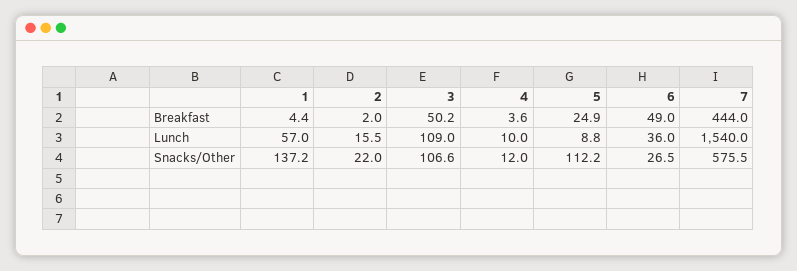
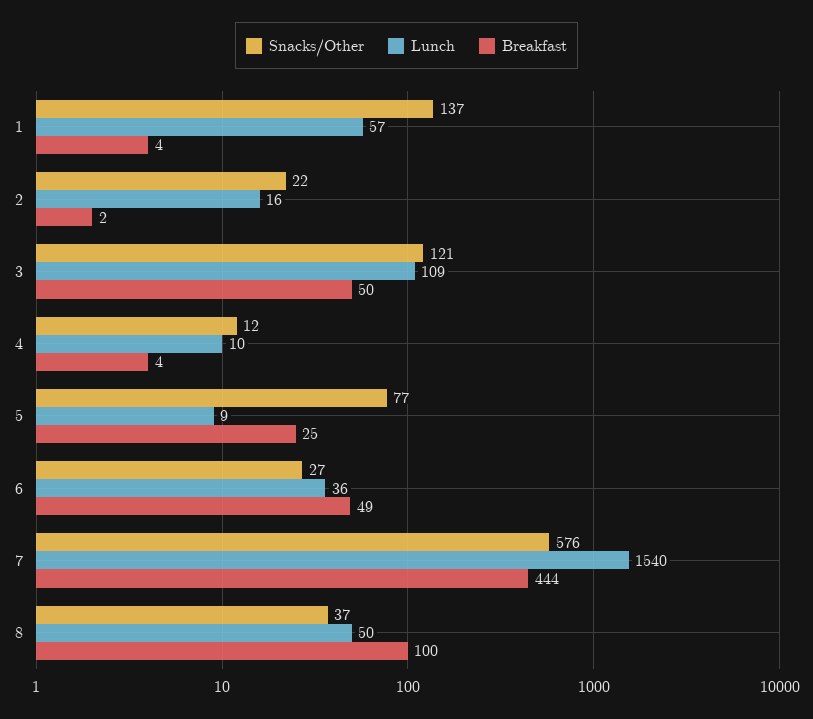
  {
    "Breakfast": {
      "1": 4.4,
      "2": 2,
      "3": 50.2,
      "4": 3.6,
      "5": 24.9,
      "6": 49,
-     "7": 444
+     "7": 444,
+     "8": 100
    },
    "Lunch": {
      "1": 57,
      "2": 15.5,
      "3": 109,
      "4": 10,
      "5": 8.8,
      "6": 36,
-     "7": 1540
+     "7": 1540,
+     "8": 50
    },
    "Snacks/Other": {
      "1": 137.2,
      "2": 22,
-     "3": 106.6,
+     "3": 121,
      "4": 12,
-     "5": 112.2,
+     "5": 77,
      "6": 26.5,
-     "7": 575.5
+     "7": 575.5,
+     "8": 37
    }
  }

